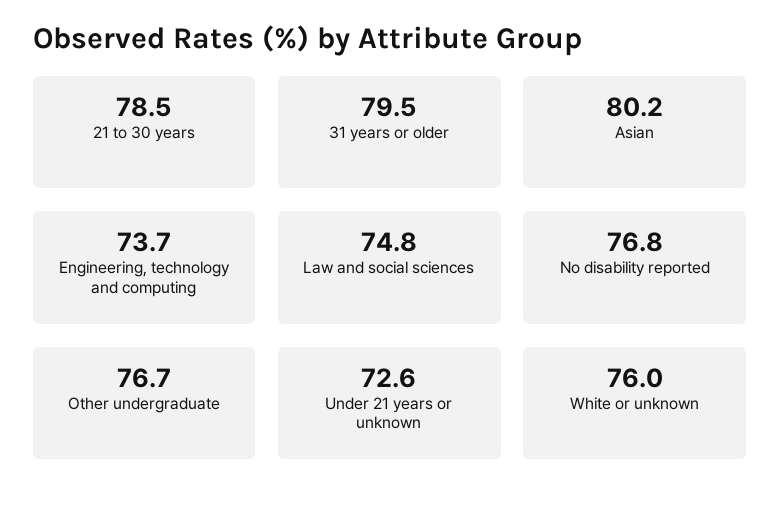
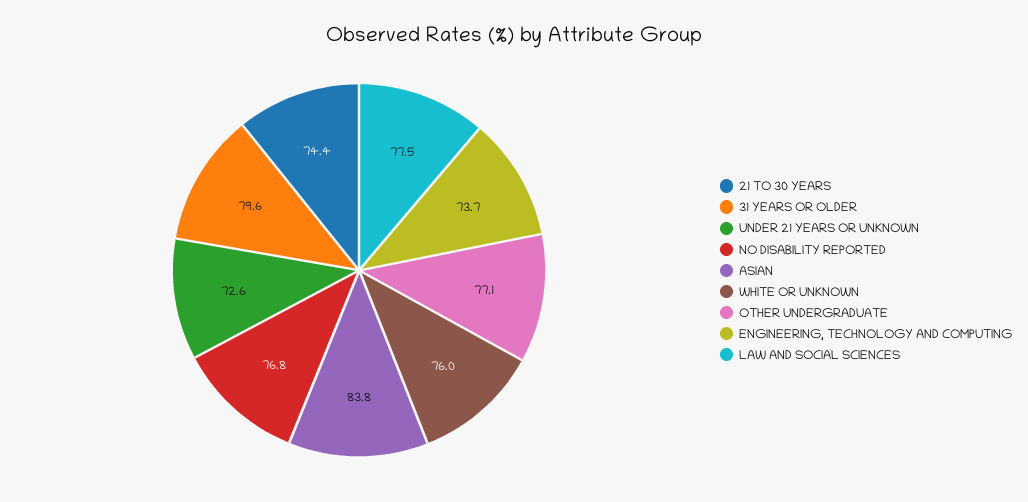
  {
-   "21 to 30 years": 78.5,
+   "21 to 30 years": 74.4,
-   "31 years or older": 79.5,
+   "31 years or older": 79.6,
-   "Asian": 80.2,
+   "Asian": 83.8,
    "Engineering, technology and computing": 73.7,
-   "Law and social sciences": 74.8,
+   "Law and social sciences": 77.5,
    "No disability reported": 76.8,
-   "Other undergraduate": 76.7,
+   "Other undergraduate": 77.1,
    "Under 21 years or unknown": 72.6,
    "White or unknown": 76
  }

